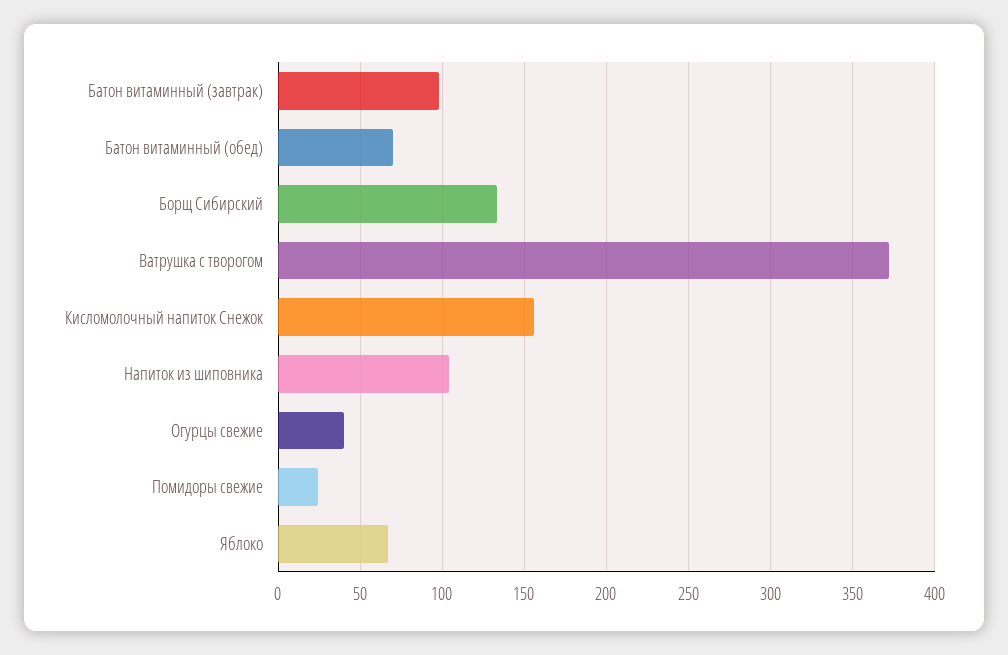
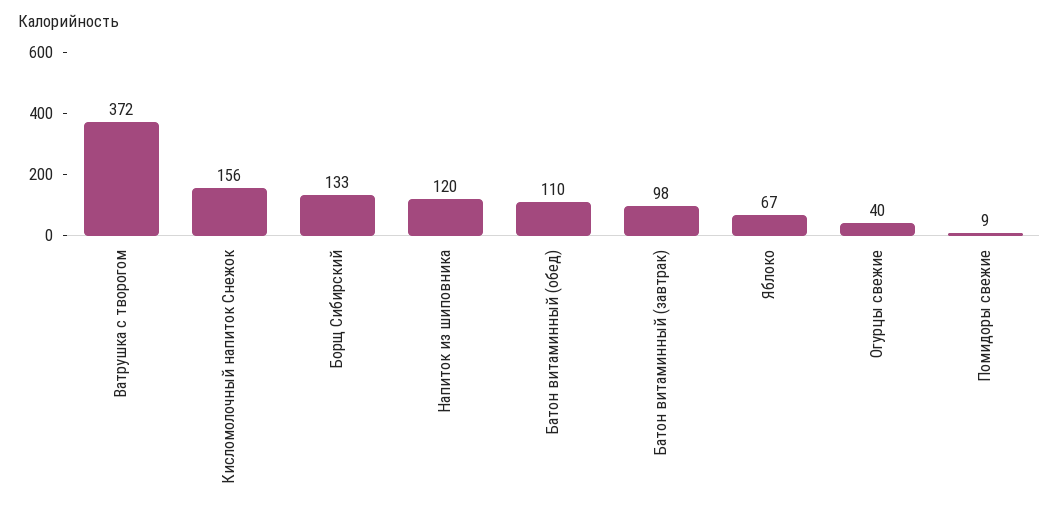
  {
    "Батон витаминный (завтрак)": 98,
-   "Батон витаминный (обед)": 70,
+   "Батон витаминный (обед)": 110,
    "Борщ Сибирский": 133,
    "Ватрушка с творогом": 372,
    "Кисломолочный напиток Снежок": 156,
-   "Напиток из шиповника": 105,
+   "Напиток из шиповника": 120,
    "Огурцы свежие": 40,
-   "Помидоры свежие": 25,
+   "Помидоры свежие": 9,
    "Яблоко": 67
  }

